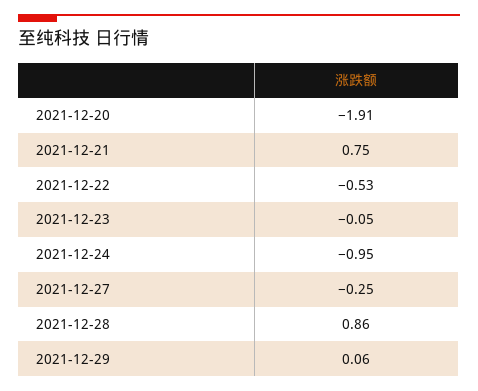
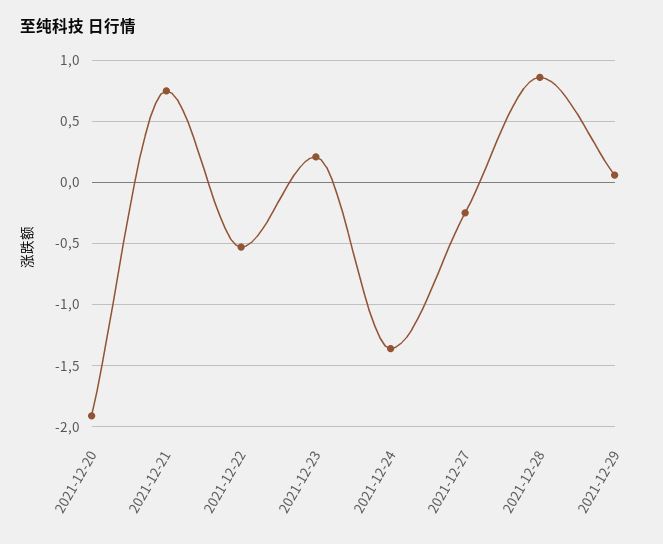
  {
    "2021-12-20": -1.91,
    "2021-12-21": 0.75,
    "2021-12-22": -0.53,
-   "2021-12-23": -0.05,
+   "2021-12-23": 0.2,
-   "2021-12-24": -0.95,
+   "2021-12-24": -1.35,
    "2021-12-27": -0.25,
    "2021-12-28": 0.86,
    "2021-12-29": 0.06
  }

